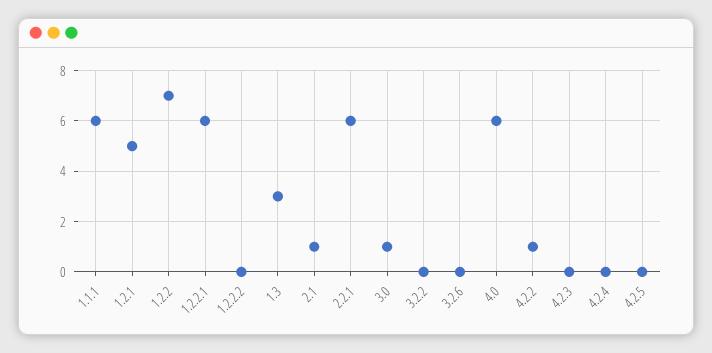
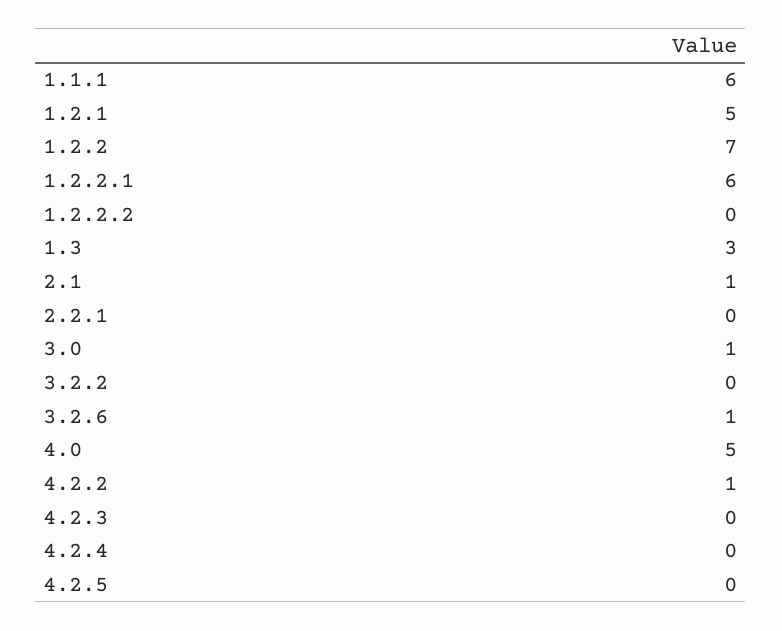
  {
    "1.1.1": 6,
    "1.2.1": 5,
    "1.2.2": 7,
    "1.2.2.1": 6,
    "1.2.2.2": 0,
    "1.3": 3,
    "2.1": 1,
-   "2.2.1": 6,
+   "2.2.1": 0,
    "3.0": 1,
    "3.2.2": 0,
-   "3.2.6": 0,
+   "3.2.6": 1,
-   "4.0": 6,
+   "4.0": 5,
    "4.2.2": 1,
    "4.2.3": 0,
    "4.2.4": 0,
    "4.2.5": 0
  }

